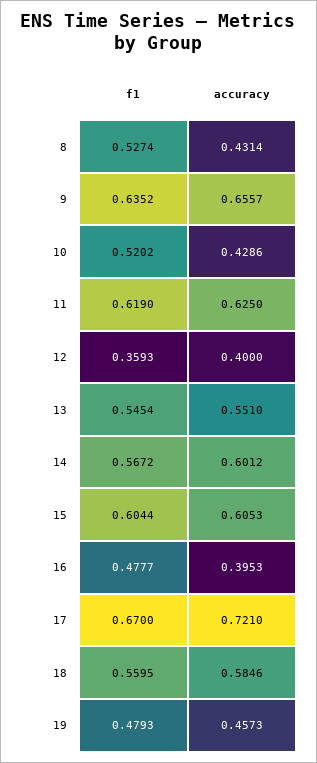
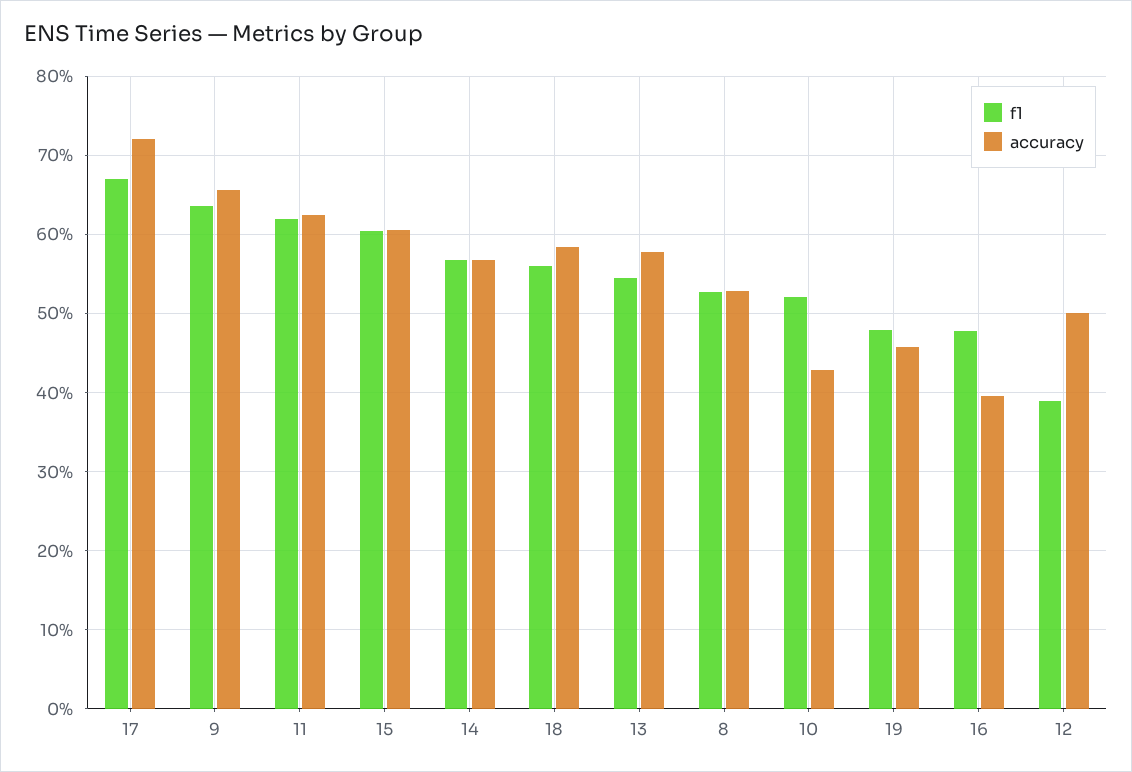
  {
    "f1": {
      "8": 0.5274,
      "9": 0.6352,
      "10": 0.5202,
      "11": 0.619,
-     "12": 0.3593,
+     "12": 0.39,
      "13": 0.5454,
      "14": 0.5672,
      "15": 0.6044,
      "16": 0.4777,
      "17": 0.67,
      "18": 0.5595,
      "19": 0.4793
    },
    "accuracy": {
-     "8": 0.4314,
+     "8": 0.53,
      "9": 0.6557,
      "10": 0.4286,
      "11": 0.625,
-     "12": 0.4,
+     "12": 0.5,
-     "13": 0.551,
+     "13": 0.58,
-     "14": 0.6012,
+     "14": 0.57,
      "15": 0.6053,
      "16": 0.3953,
      "17": 0.721,
      "18": 0.5846,
      "19": 0.4573
    }
  }

